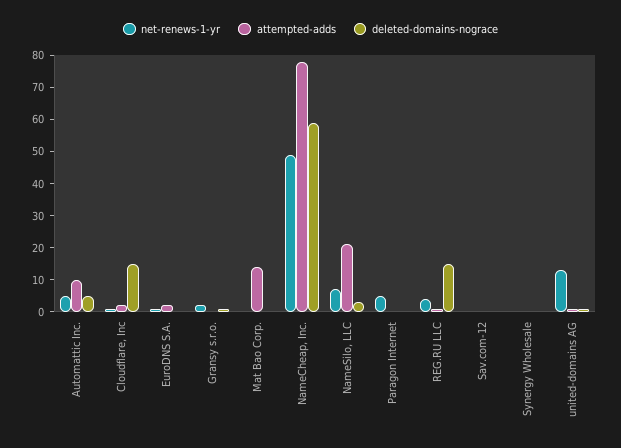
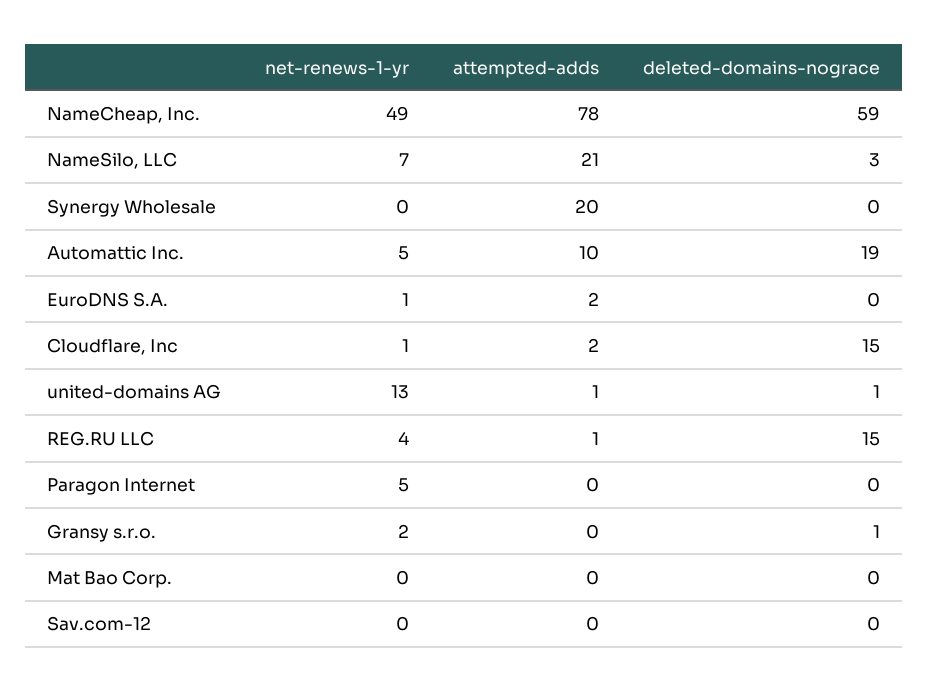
  {
    "net-renews-1-yr": {
      "Automattic Inc.": 5,
      "Cloudflare, Inc": 1,
      "EuroDNS S.A.": 1,
      "Gransy s.r.o.": 2,
      "Mat Bao Corp.": 0,
      "NameCheap, Inc.": 49,
      "NameSilo, LLC": 7,
      "Paragon Internet": 5,
      "REG.RU LLC": 4,
      "Sav.com-12": 0,
      "Synergy Wholesale": 0,
      "united-domains AG": 13
    },
    "attempted-adds": {
      "Automattic Inc.": 10,
      "Cloudflare, Inc": 2,
      "EuroDNS S.A.": 2,
      "Gransy s.r.o.": 0,
-     "Mat Bao Corp.": 15,
+     "Mat Bao Corp.": 0,
      "NameCheap, Inc.": 78,
      "NameSilo, LLC": 21,
      "Paragon Internet": 0,
      "REG.RU LLC": 1,
      "Sav.com-12": 0,
-     "Synergy Wholesale": 0,
+     "Synergy Wholesale": 20,
      "united-domains AG": 1
    },
    "deleted-domains-nograce": {
-     "Automattic Inc.": 5,
+     "Automattic Inc.": 19,
      "Cloudflare, Inc": 15,
      "EuroDNS S.A.": 0,
      "Gransy s.r.o.": 1,
      "Mat Bao Corp.": 0,
      "NameCheap, Inc.": 59,
      "NameSilo, LLC": 3,
      "Paragon Internet": 0,
      "REG.RU LLC": 15,
      "Sav.com-12": 0,
      "Synergy Wholesale": 0,
      "united-domains AG": 1
    }
  }

